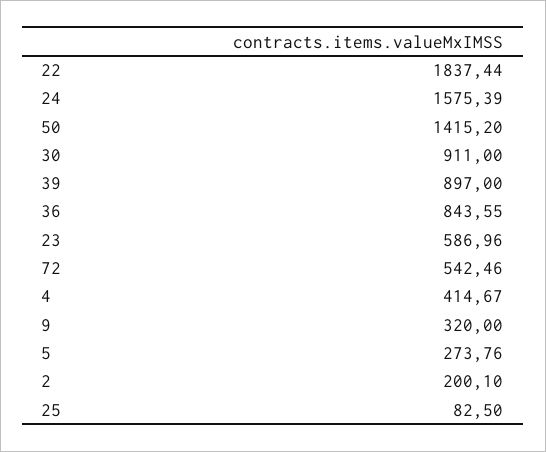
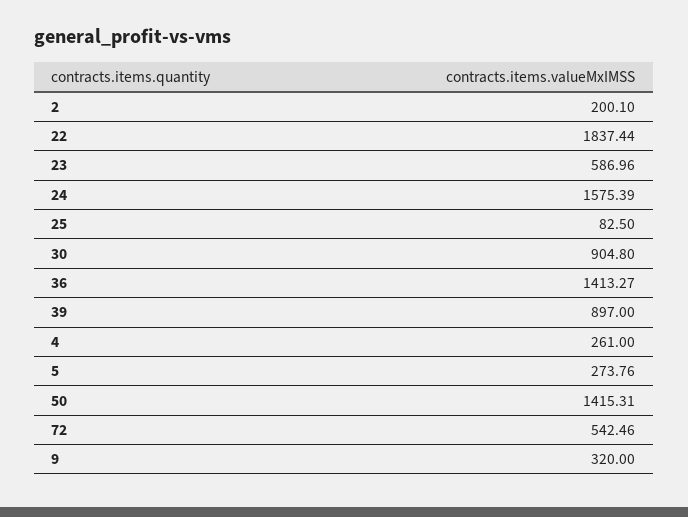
  {
    "22": 1837.44,
    "24": 1575.39,
-   "50": 1415.2,
+   "50": 1415.31,
-   "30": 911,
+   "30": 904.8,
    "39": 897,
-   "36": 843.55,
+   "36": 1413.27,
    "23": 586.96,
    "72": 542.46,
-   "4": 414.67,
+   "4": 261,
    "9": 320,
    "5": 273.76,
    "2": 200.1,
    "25": 82.5
  }

